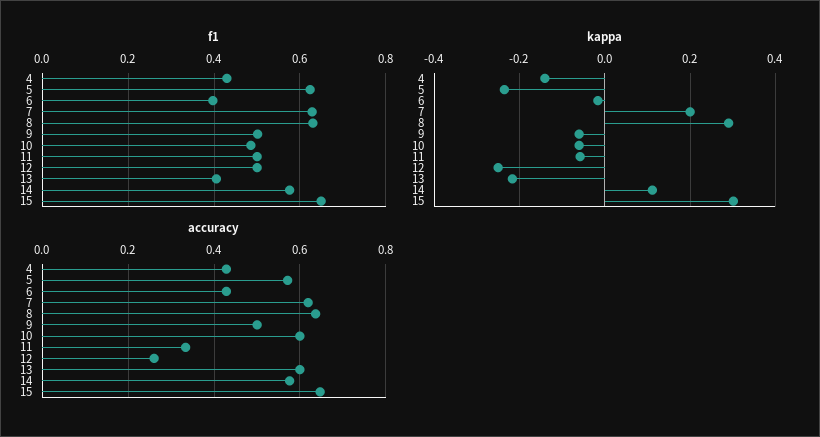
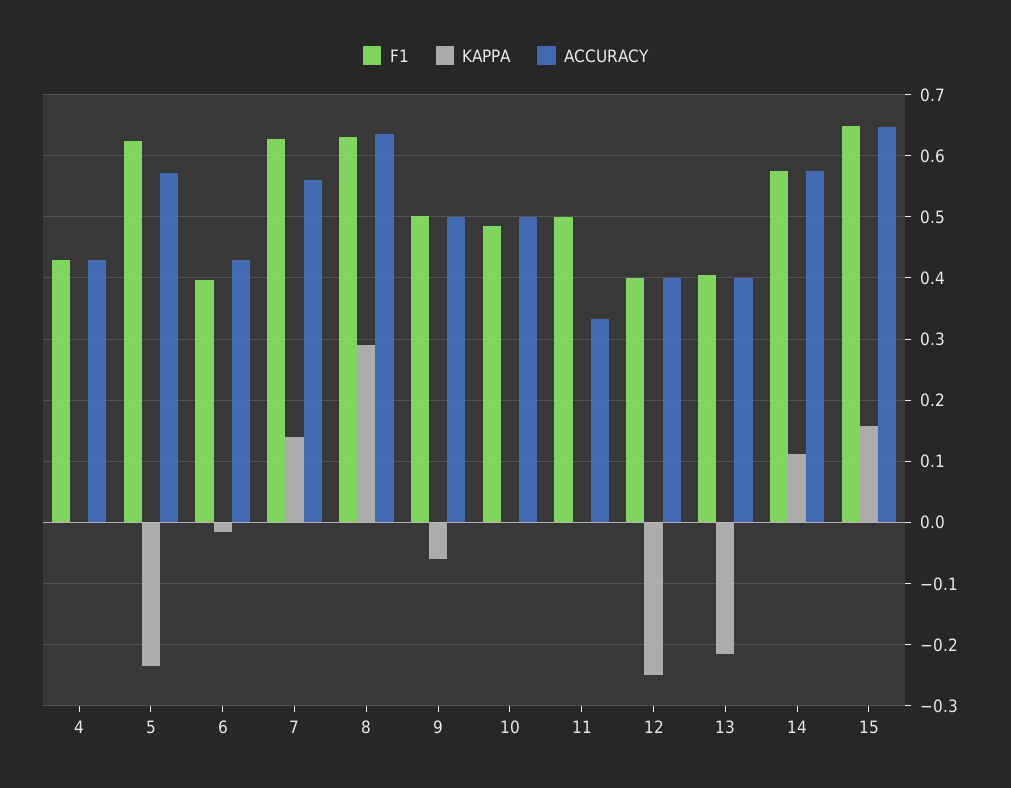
  {
    "f1": {
      "4": 0.43,
      "5": 0.62,
      "6": 0.4,
      "7": 0.63,
      "8": 0.63,
      "9": 0.5,
      "10": 0.49,
      "11": 0.5,
-     "12": 0.5,
+     "12": 0.4,
      "13": 0.41,
      "14": 0.58,
      "15": 0.65
    },
    "kappa": {
-     "4": -0.14,
+     "4": 0,
      "5": -0.24,
      "6": -0.02,
-     "7": 0.2,
+     "7": 0.14,
      "8": 0.29,
      "9": -0.06,
-     "10": -0.06,
+     "10": 0,
-     "11": -0.06,
+     "11": 0,
      "12": -0.25,
      "13": -0.22,
      "14": 0.11,
-     "15": 0.3
+     "15": 0.16
    },
    "accuracy": {
      "4": 0.43,
      "5": 0.57,
      "6": 0.43,
-     "7": 0.62,
+     "7": 0.56,
      "8": 0.64,
      "9": 0.5,
-     "10": 0.6,
+     "10": 0.5,
      "11": 0.33,
-     "12": 0.26,
+     "12": 0.4,
-     "13": 0.6,
+     "13": 0.4,
      "14": 0.58,
      "15": 0.65
    }
  }

